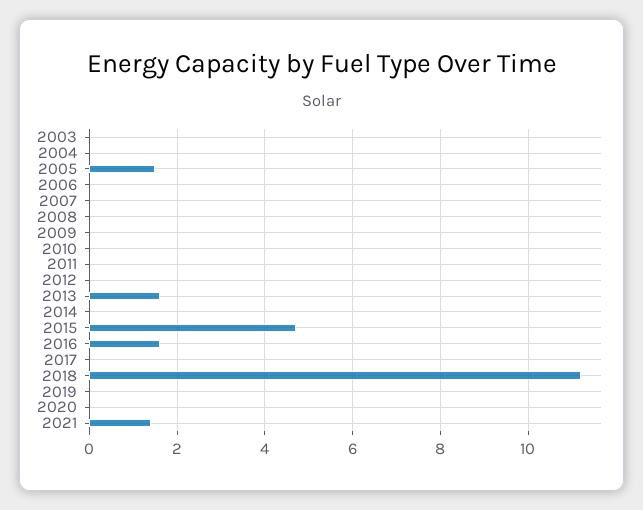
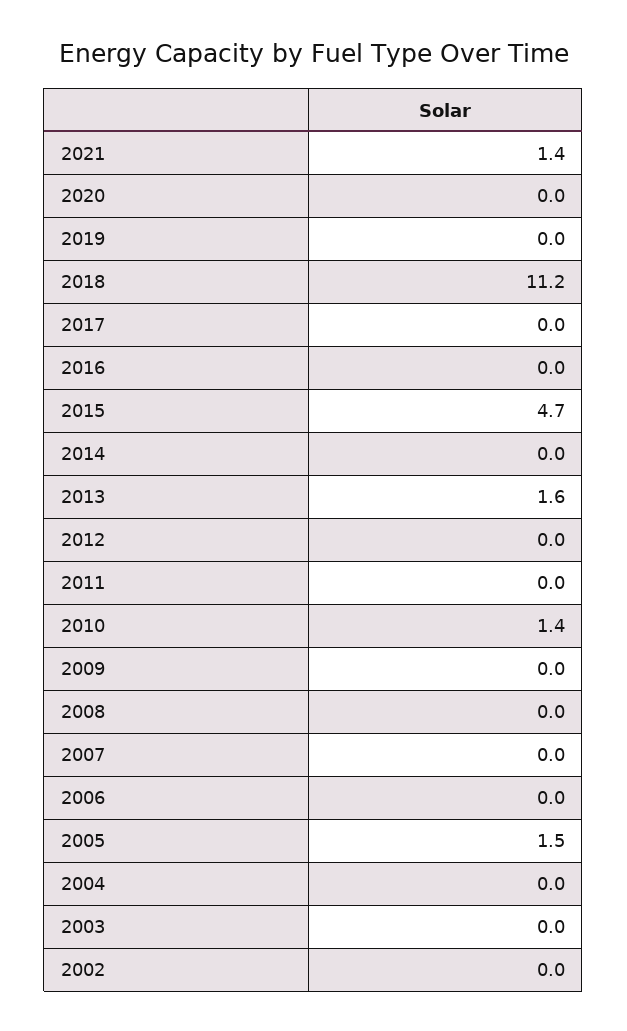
  {
    "2003": 0,
    "2004": 0,
    "2005": 1.5,
    "2006": 0,
    "2007": 0,
    "2008": 0,
    "2009": 0,
-   "2010": 0,
+   "2010": 1.4,
    "2011": 0,
    "2012": 0,
    "2013": 1.6,
    "2014": 0,
    "2015": 4.7,
-   "2016": 1.5,
+   "2016": 0,
    "2017": 0,
    "2018": 11.2,
    "2019": 0,
    "2020": 0,
-   "2021": 1.4
+   "2021": 1.4,
+   "2002": 0
  }

